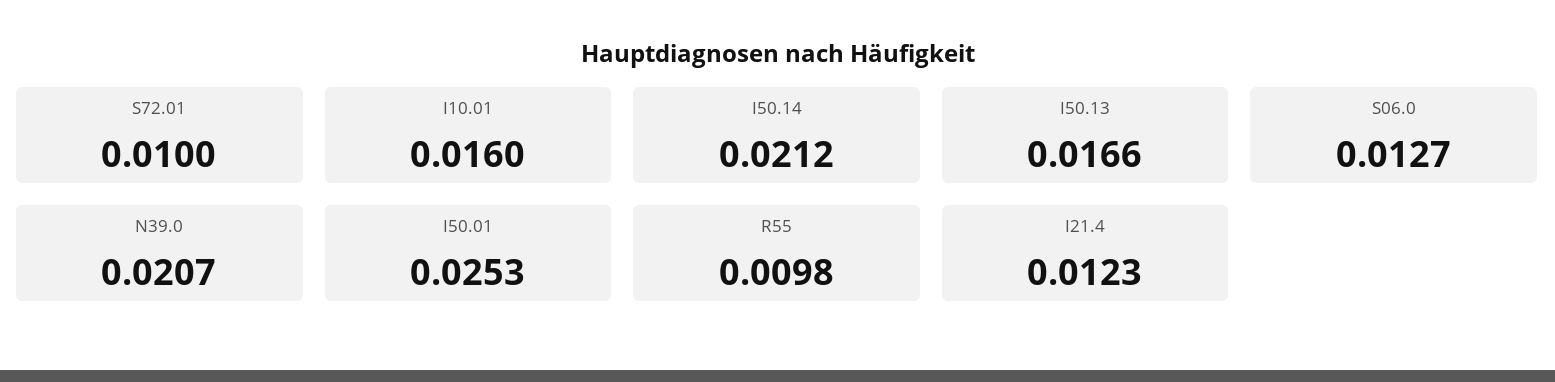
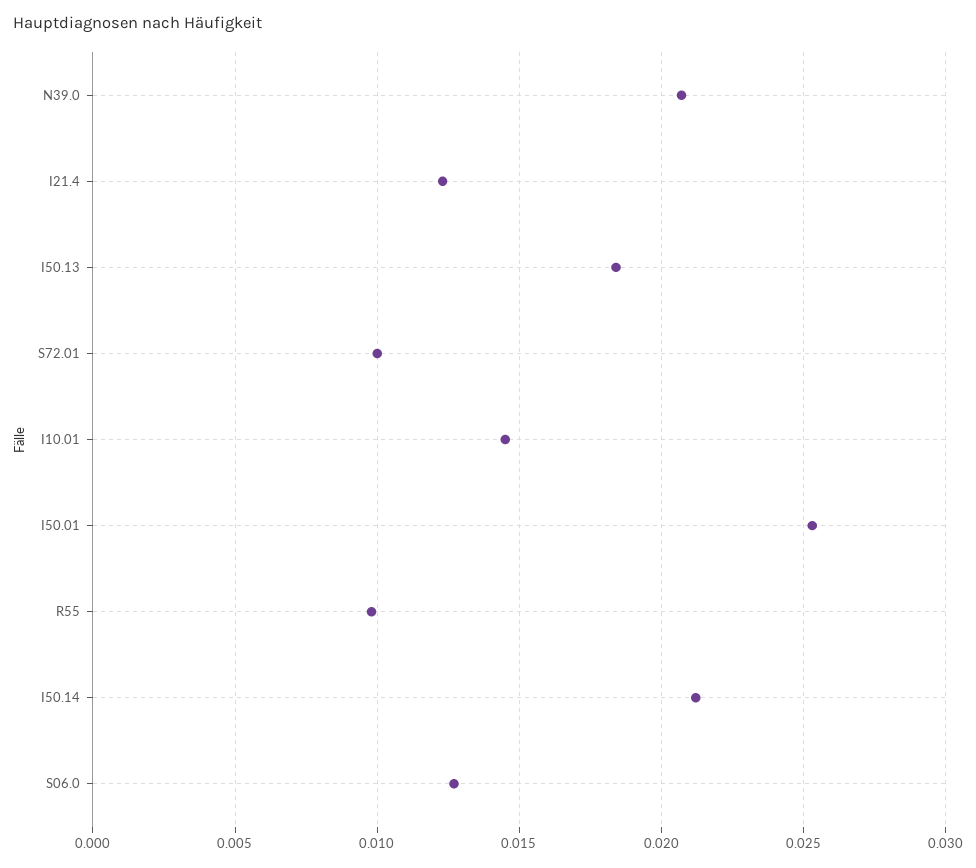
  {
    "S72.01": 0.01,
-   "I10.01": 0.016,
+   "I10.01": 0.0145,
    "I50.14": 0.0212,
-   "I50.13": 0.0166,
+   "I50.13": 0.0185,
    "S06.0": 0.0127,
    "N39.0": 0.0207,
    "I50.01": 0.0253,
    "R55": 0.0098,
    "I21.4": 0.0123
  }

